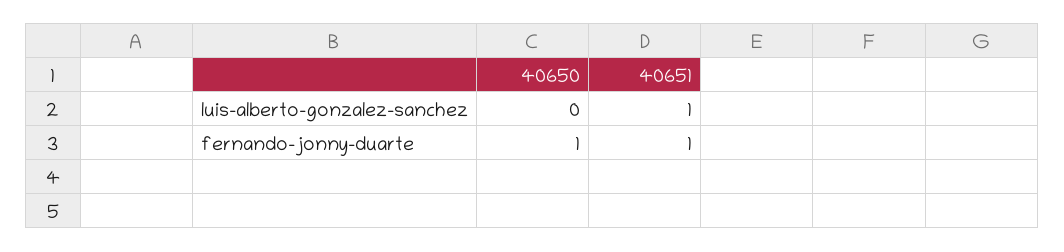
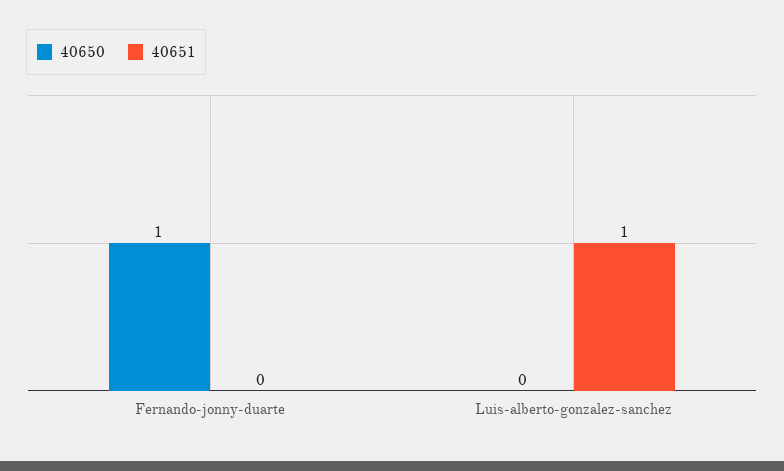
  {
    "40650": {
      "luis-alberto-gonzalez-sanchez": 0,
      "fernando-jonny-duarte": 1
    },
    "40651": {
      "luis-alberto-gonzalez-sanchez": 1,
-     "fernando-jonny-duarte": 1
+     "fernando-jonny-duarte": 0
    }
  }

